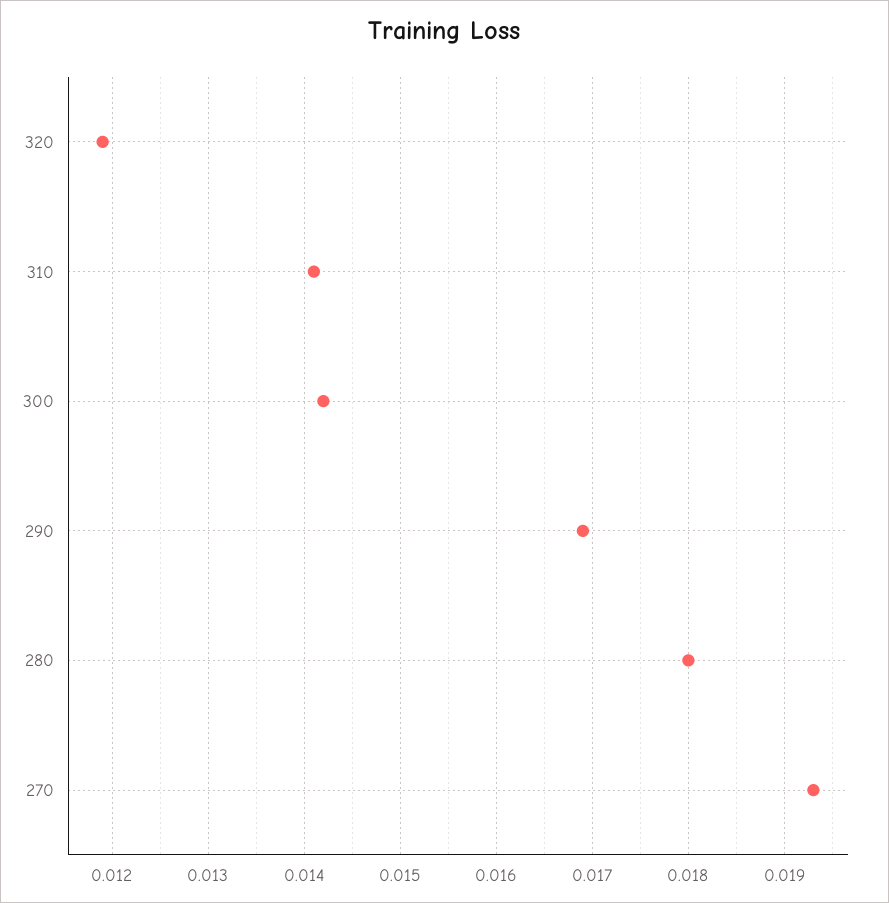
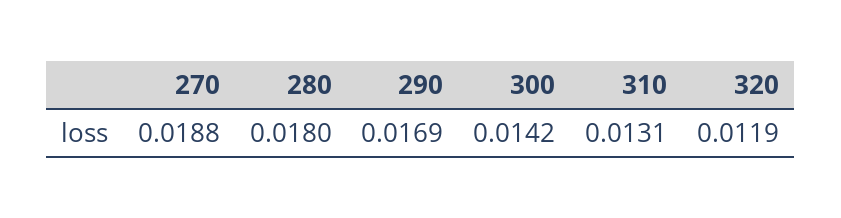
  {
    "320": 0.0119,
-   "310": 0.0141,
+   "310": 0.0131,
    "300": 0.0142,
    "290": 0.0169,
    "280": 0.018,
-   "270": 0.0193
+   "270": 0.0188
  }

